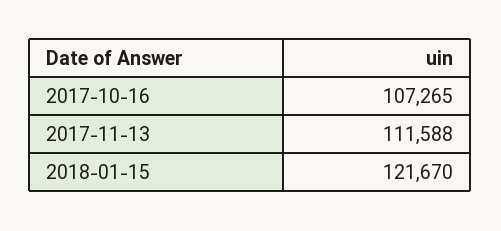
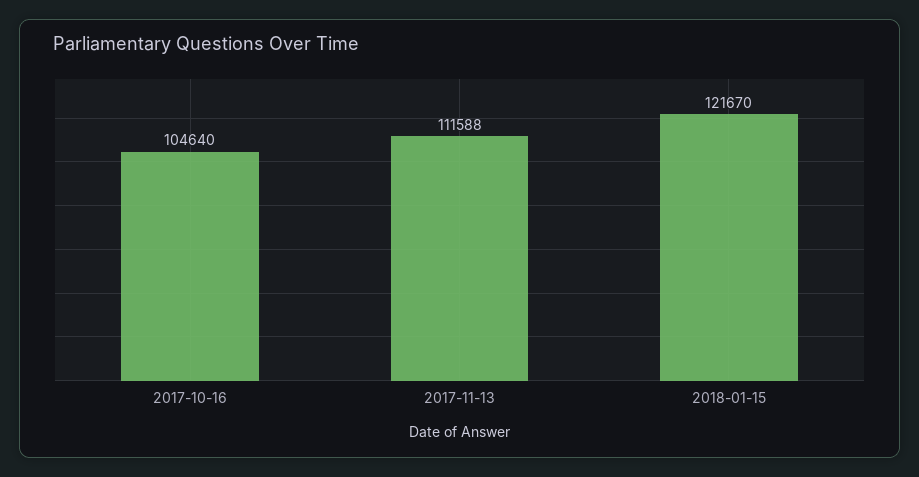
  {
-   "2017-10-16": 107265,
+   "2017-10-16": 104640,
    "2017-11-13": 111588,
    "2018-01-15": 121670
  }

